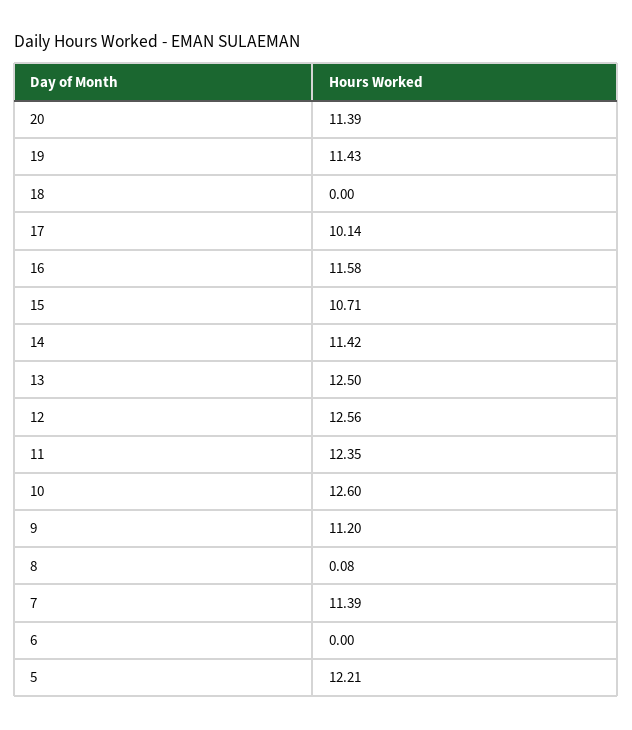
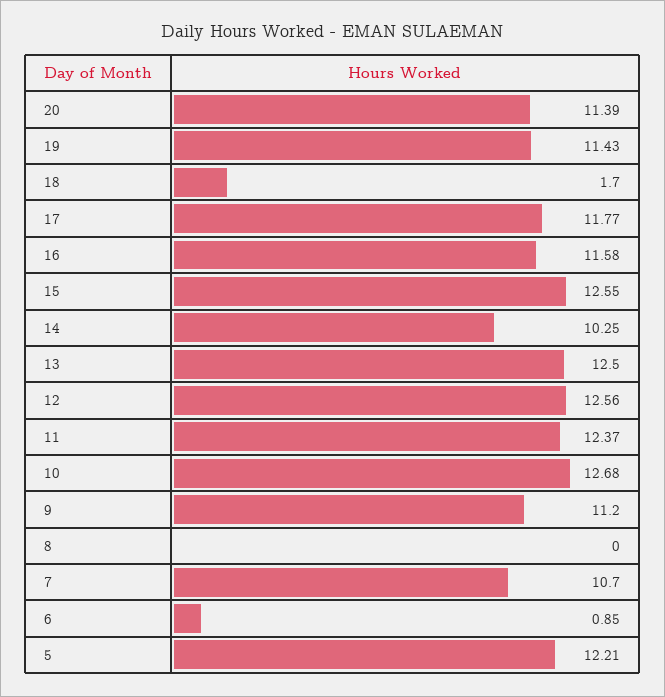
  {
    "20": 11.39,
    "19": 11.43,
-   "18": 0,
+   "18": 1.7,
-   "17": 10.14,
+   "17": 11.77,
    "16": 11.58,
-   "15": 10.71,
+   "15": 12.55,
-   "14": 11.42,
+   "14": 10.25,
    "13": 12.5,
    "12": 12.56,
-   "11": 12.35,
+   "11": 12.37,
-   "10": 12.6,
+   "10": 12.68,
    "9": 11.2,
-   "8": 0.08,
+   "8": 0,
-   "7": 11.39,
+   "7": 10.7,
-   "6": 0,
+   "6": 0.85,
    "5": 12.21
  }

